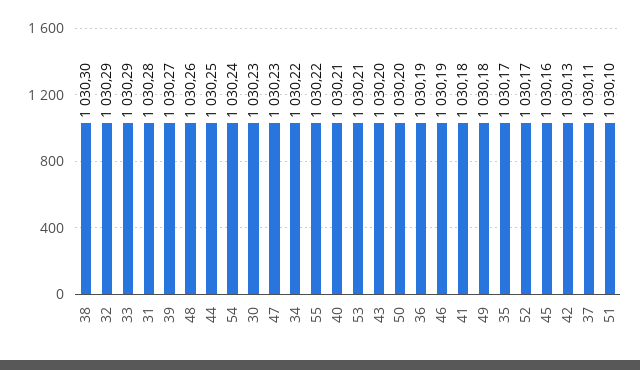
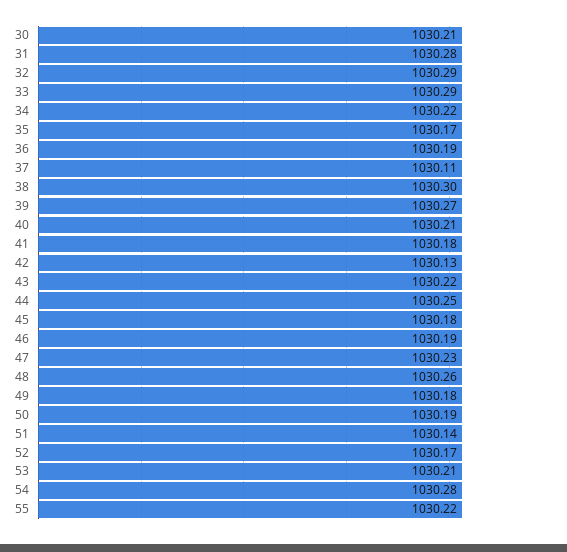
  {
    "38": 1030.3,
    "32": 1030.29,
    "33": 1030.29,
    "31": 1030.28,
    "39": 1030.27,
    "48": 1030.26,
    "44": 1030.25,
-   "54": 1030.24,
+   "54": 1030.28,
-   "30": 1030.23,
+   "30": 1030.21,
    "47": 1030.23,
    "34": 1030.22,
    "55": 1030.22,
    "40": 1030.21,
    "53": 1030.21,
-   "43": 1030.2,
+   "43": 1030.22,
-   "50": 1030.2,
+   "50": 1030.19,
    "36": 1030.19,
    "46": 1030.19,
    "41": 1030.18,
    "49": 1030.18,
    "35": 1030.17,
    "52": 1030.17,
-   "45": 1030.16,
+   "45": 1030.18,
    "42": 1030.13,
    "37": 1030.11,
-   "51": 1030.1
+   "51": 1030.14
  }

